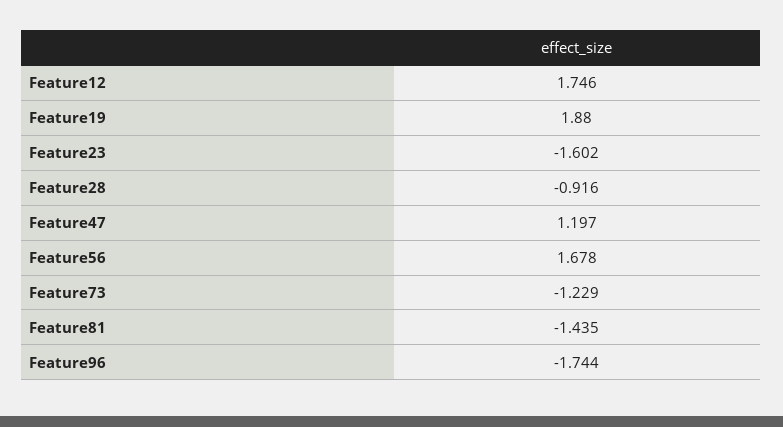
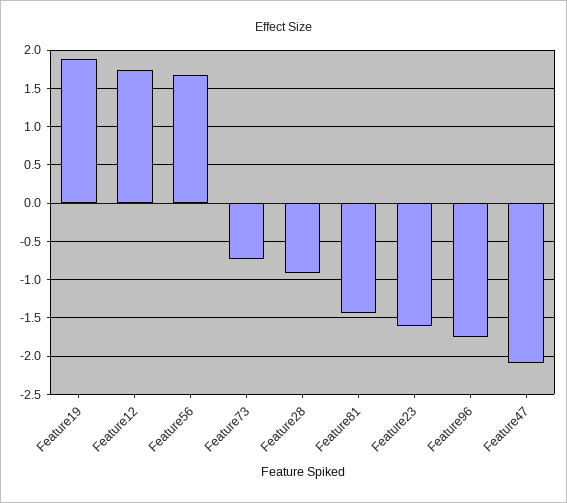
  {
    "Feature12": 1.746,
    "Feature19": 1.88,
    "Feature23": -1.602,
    "Feature28": -0.916,
-   "Feature47": 1.197,
+   "Feature47": -2.1,
    "Feature56": 1.678,
-   "Feature73": -1.229,
+   "Feature73": -0.7,
    "Feature81": -1.435,
    "Feature96": -1.744
  }

